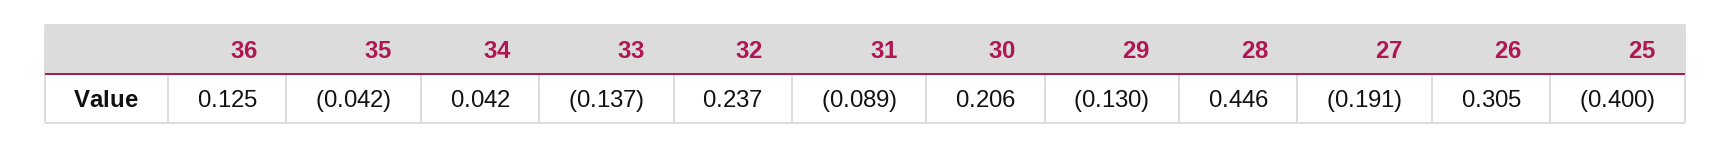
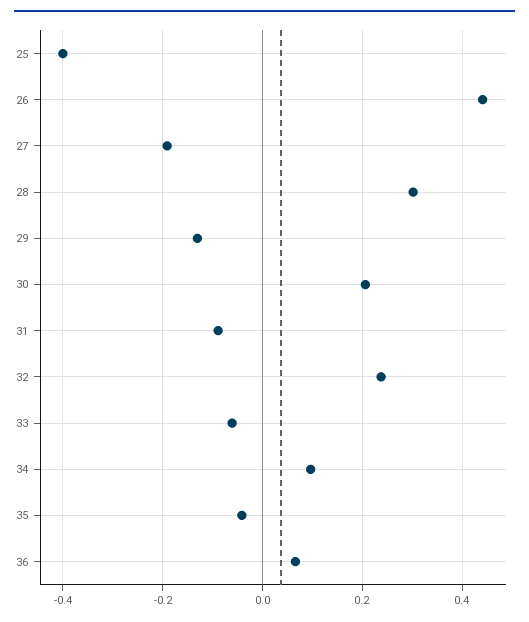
  {
-   "36": 0.125,
+   "36": 0.06,
    "35": -0.042,
-   "34": 0.042,
+   "34": 0.1,
-   "33": -0.137,
+   "33": -0.06,
    "32": 0.237,
    "31": -0.089,
    "30": 0.206,
    "29": -0.13,
-   "28": 0.446,
+   "28": 0.3,
    "27": -0.191,
-   "26": 0.305,
+   "26": 0.44,
    "25": -0.4
  }

